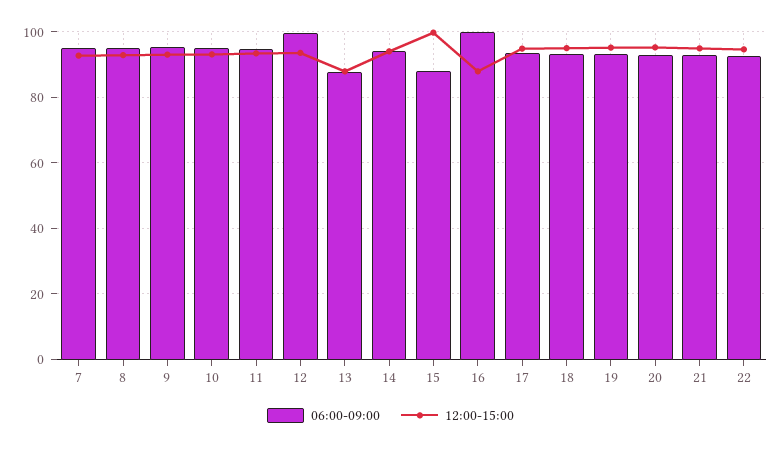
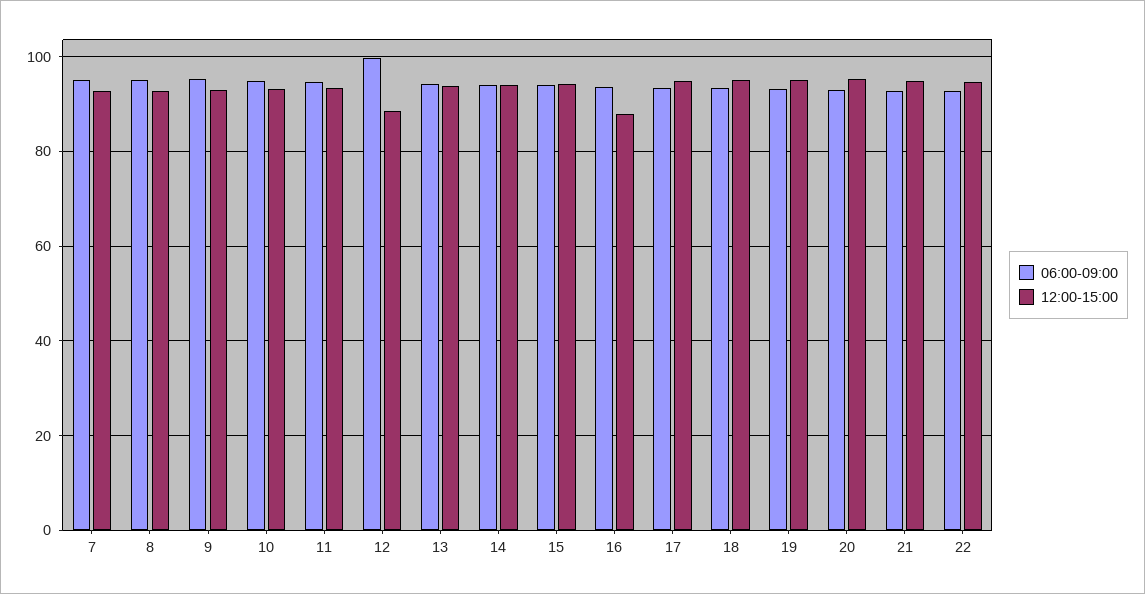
  {
    "06:00-09:00": {
      "7": 96,
      "8": 96,
      "9": 96,
      "10": 94,
      "11": 94,
      "12": 100,
-     "13": 88,
+     "13": 94,
      "14": 94,
-     "15": 88,
+     "15": 94,
-     "16": 100,
+     "16": 94,
      "17": 94,
      "18": 94,
      "19": 94,
      "20": 94,
      "21": 92,
      "22": 92
    },
    "12:00-15:00": {
      "7": 92,
      "8": 92,
      "9": 94,
      "10": 94,
      "11": 94,
-     "12": 94,
+     "12": 88,
-     "13": 88,
+     "13": 94,
      "14": 94,
-     "15": 100,
+     "15": 94,
      "16": 88,
      "17": 94,
      "18": 96,
      "19": 96,
      "20": 96,
      "21": 94,
      "22": 94
    }
  }

